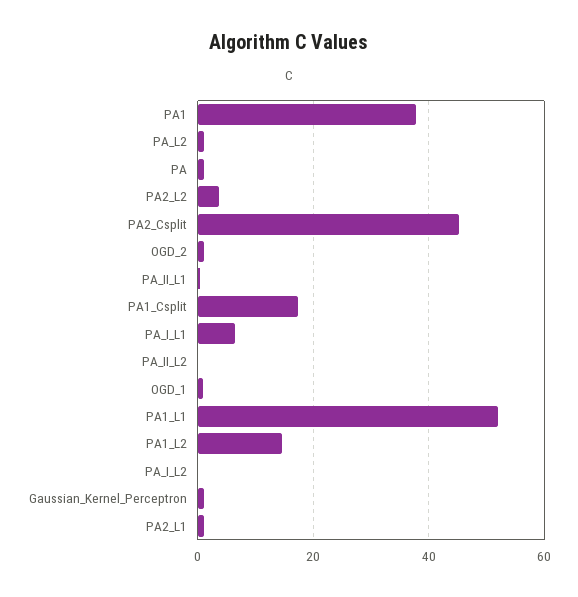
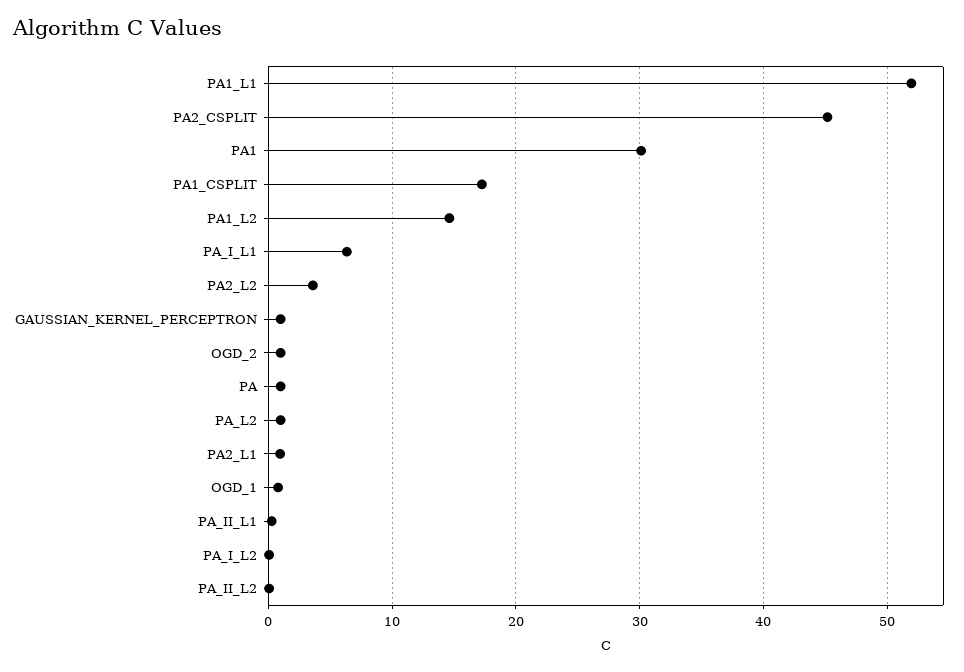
  {
-   "PA1": 38,
+   "PA1": 30,
    "PA_L2": 1,
    "PA": 1,
    "PA2_L2": 4,
    "PA2_Csplit": 45,
    "OGD_2": 1,
    "PA_II_L1": 0,
    "PA1_Csplit": 17,
    "PA_I_L1": 6,
    "PA_II_L2": 0,
    "OGD_1": 1,
    "PA1_L1": 52,
    "PA1_L2": 15,
    "PA_I_L2": 0,
    "Gaussian_Kernel_Perceptron": 1,
    "PA2_L1": 1
  }

